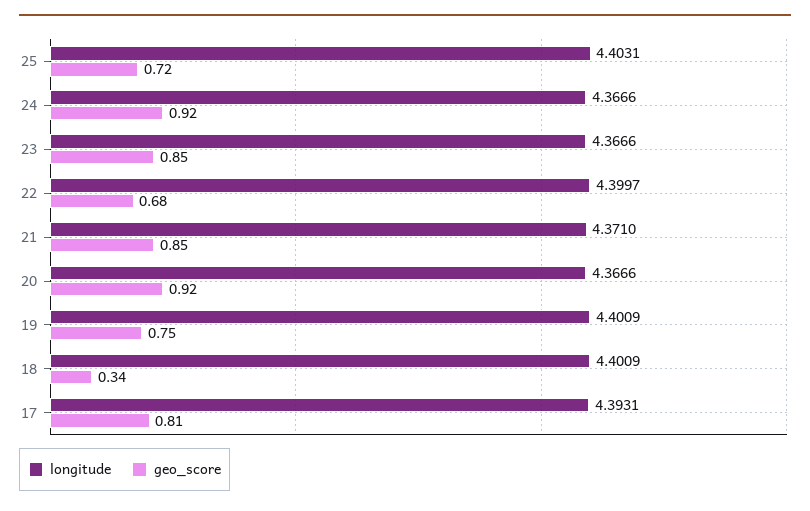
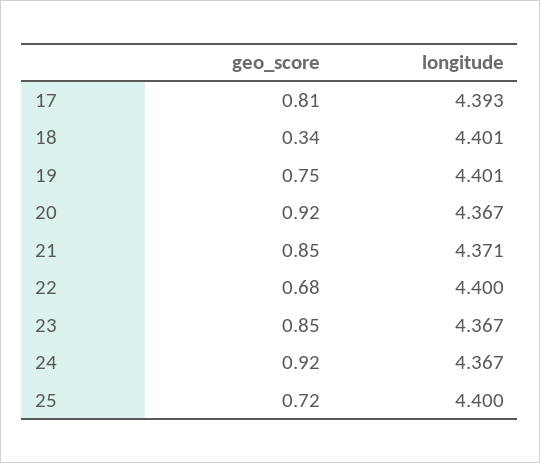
  {
    "longitude": {
-     "25": 4.4031,
+     "25": 4.4,
      "24": 4.3666,
      "23": 4.3666,
      "22": 4.3997,
      "21": 4.371,
      "20": 4.3666,
      "19": 4.4009,
      "18": 4.4009,
      "17": 4.3931
    },
    "geo_score": {
      "25": 0.72,
      "24": 0.92,
      "23": 0.85,
      "22": 0.68,
      "21": 0.85,
      "20": 0.92,
      "19": 0.75,
      "18": 0.34,
      "17": 0.81
    }
  }

